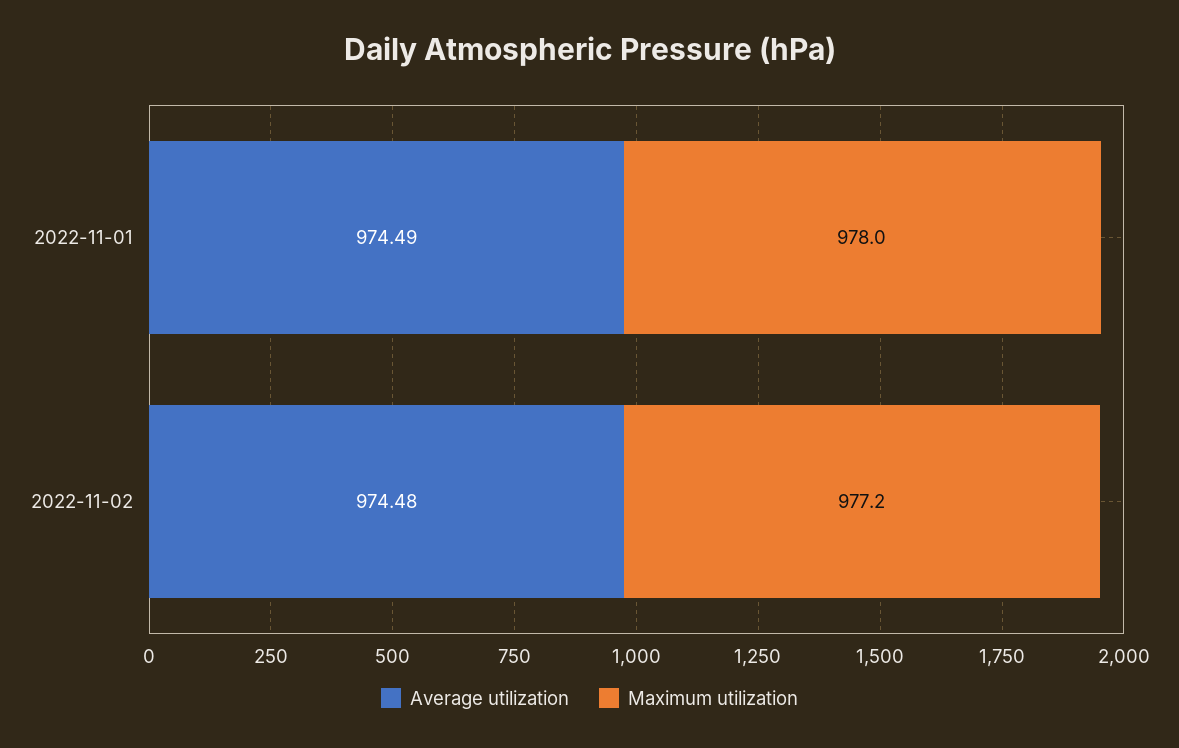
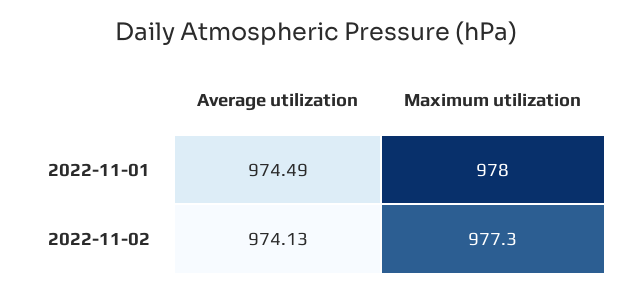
  {
    "Average utilization": {
      "2022-11-01": 974.49,
-     "2022-11-02": 974.48
+     "2022-11-02": 974.13
    },
    "Maximum utilization": {
      "2022-11-01": 978,
-     "2022-11-02": 977.2
+     "2022-11-02": 977.3
    }
  }

